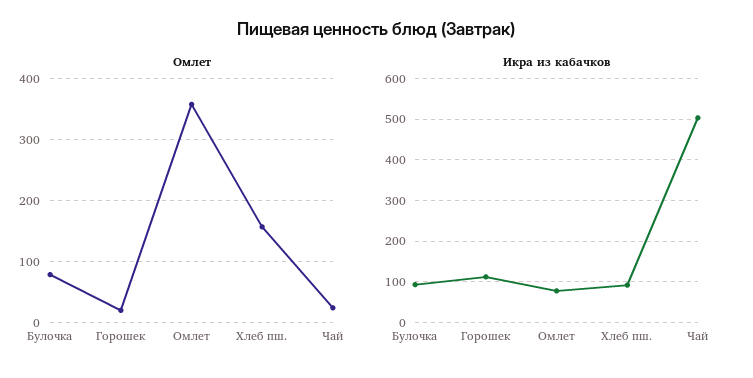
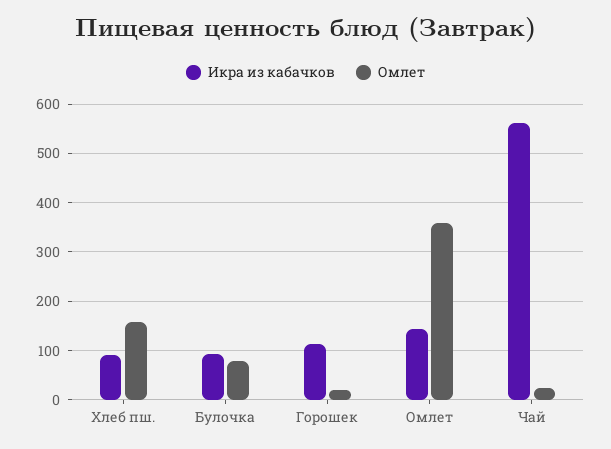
  {
    "Омлет": {
      "Булочка": 80,
      "Горошек": 20,
      "Омлет": 360,
      "Хлеб пш.": 160,
      "Чай": 20
    },
    "Икра из кабачков": {
      "Булочка": 100,
      "Горошек": 120,
-     "Омлет": 80,
+     "Омлет": 140,
      "Хлеб пш.": 100,
-     "Чай": 500
+     "Чай": 560
    }
  }

